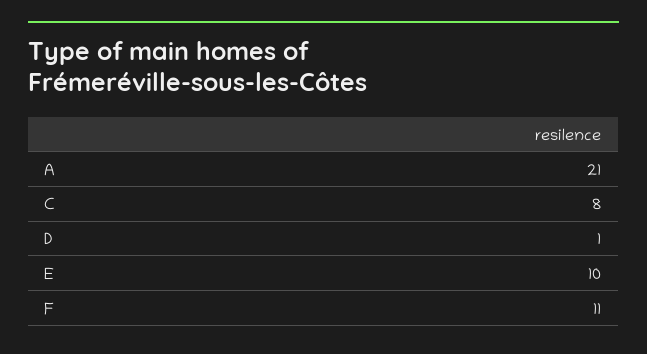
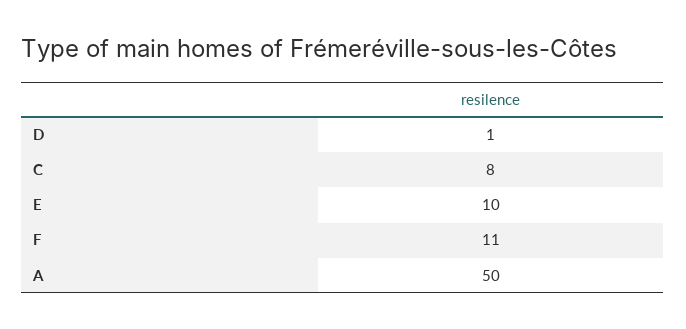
  {
-   "A": 21,
+   "A": 50,
    "C": 8,
    "D": 1,
    "E": 10,
    "F": 11
  }

